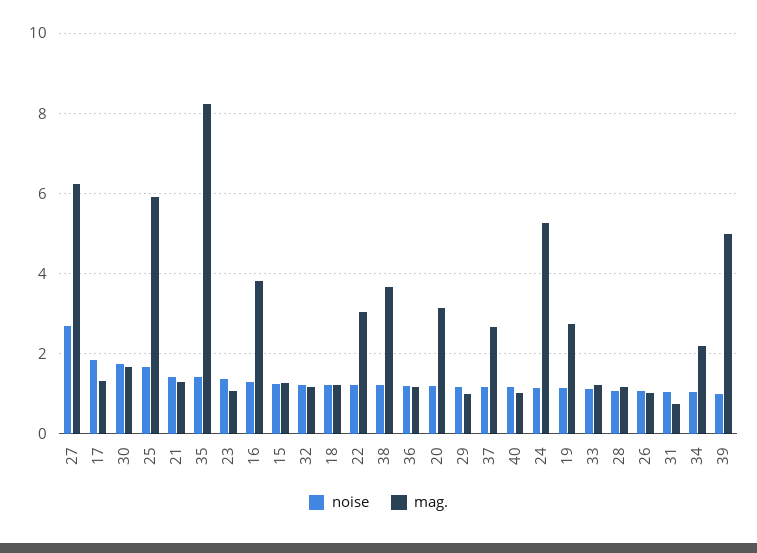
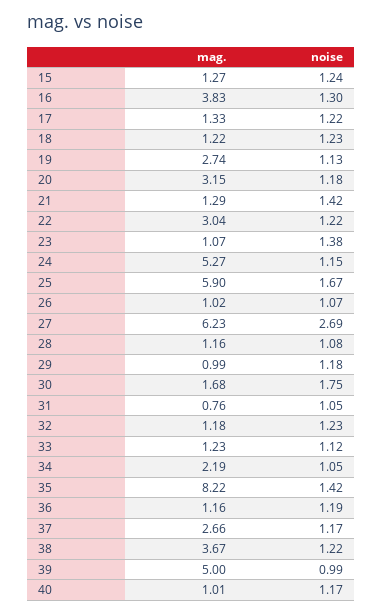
  {
    "noise": {
      "27": 2.69,
-     "17": 1.8,
+     "17": 1.22,
      "30": 1.75,
      "25": 1.67,
      "21": 1.42,
      "35": 1.42,
      "23": 1.38,
      "16": 1.3,
      "15": 1.24,
      "32": 1.23,
      "18": 1.23,
      "22": 1.22,
      "38": 1.22,
      "36": 1.19,
      "20": 1.18,
      "29": 1.18,
      "37": 1.17,
      "40": 1.17,
      "24": 1.15,
      "19": 1.13,
      "33": 1.12,
      "28": 1.08,
      "26": 1.07,
      "31": 1.05,
      "34": 1.05,
      "39": 0.99
    },
    "mag.": {
      "27": 6.23,
      "17": 1.33,
      "30": 1.68,
      "25": 5.9,
      "21": 1.29,
      "35": 8.22,
      "23": 1.07,
      "16": 3.83,
      "15": 1.27,
      "32": 1.18,
      "18": 1.22,
      "22": 3.04,
      "38": 3.67,
      "36": 1.16,
      "20": 3.15,
      "29": 0.99,
      "37": 2.66,
      "40": 1.01,
      "24": 5.27,
      "19": 2.74,
      "33": 1.23,
      "28": 1.16,
      "26": 1.02,
      "31": 0.76,
      "34": 2.19,
      "39": 5
    }
  }

